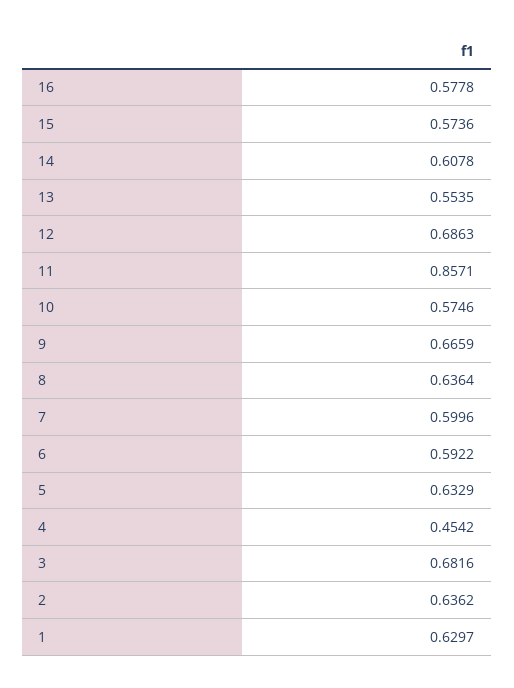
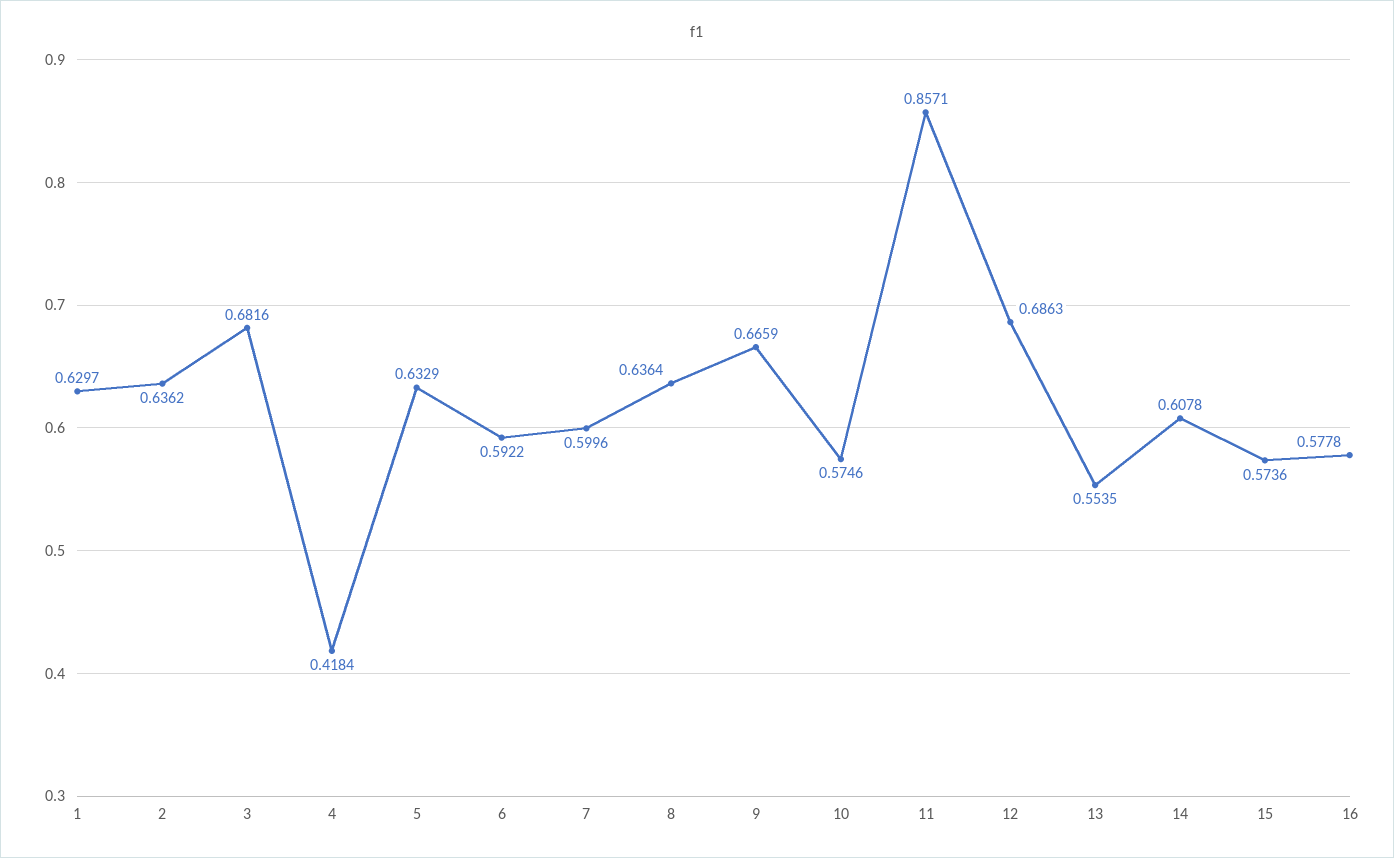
  {
    "16": 0.5778,
    "15": 0.5736,
    "14": 0.6078,
    "13": 0.5535,
    "12": 0.6863,
    "11": 0.8571,
    "10": 0.5746,
    "9": 0.6659,
    "8": 0.6364,
    "7": 0.5996,
    "6": 0.5922,
    "5": 0.6329,
-   "4": 0.4542,
+   "4": 0.4184,
    "3": 0.6816,
    "2": 0.6362,
    "1": 0.6297
  }

